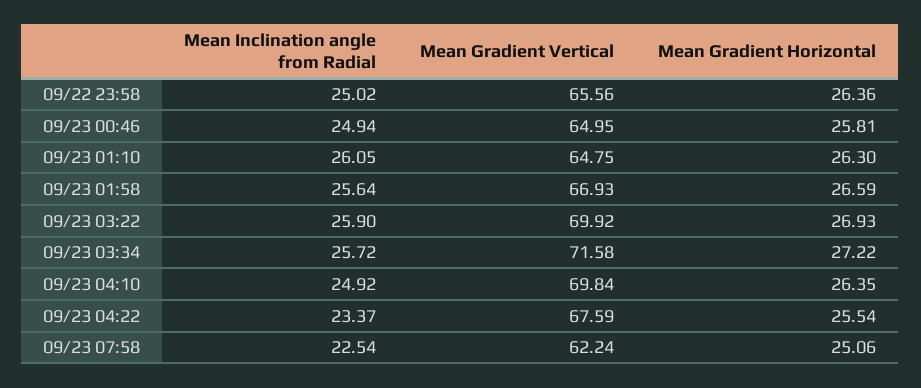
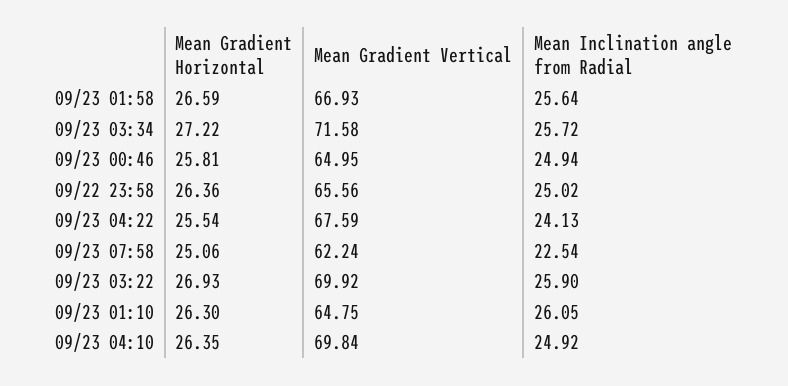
  {
    "Mean Inclination angle from Radial": {
      "09/22 23:58": 25.02,
      "09/23 00:46": 24.94,
      "09/23 01:10": 26.05,
      "09/23 01:58": 25.64,
      "09/23 03:22": 25.9,
      "09/23 03:34": 25.72,
      "09/23 04:10": 24.92,
-     "09/23 04:22": 23.37,
+     "09/23 04:22": 24.13,
      "09/23 07:58": 22.54
    },
    "Mean Gradient Vertical": {
      "09/22 23:58": 65.56,
      "09/23 00:46": 64.95,
      "09/23 01:10": 64.75,
      "09/23 01:58": 66.93,
      "09/23 03:22": 69.92,
      "09/23 03:34": 71.58,
      "09/23 04:10": 69.84,
      "09/23 04:22": 67.59,
      "09/23 07:58": 62.24
    },
    "Mean Gradient Horizontal": {
      "09/22 23:58": 26.36,
      "09/23 00:46": 25.81,
      "09/23 01:10": 26.3,
      "09/23 01:58": 26.59,
      "09/23 03:22": 26.93,
      "09/23 03:34": 27.22,
      "09/23 04:10": 26.35,
      "09/23 04:22": 25.54,
      "09/23 07:58": 25.06
    }
  }

